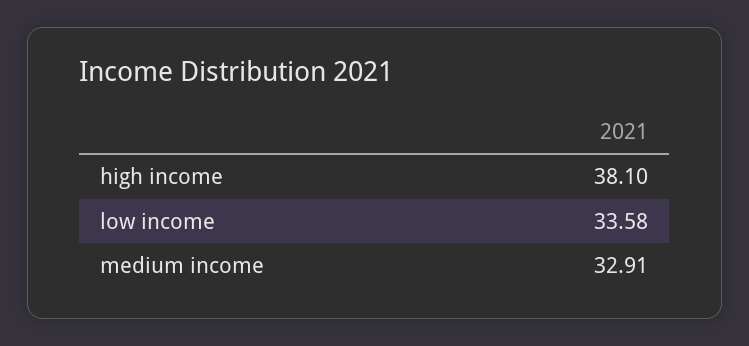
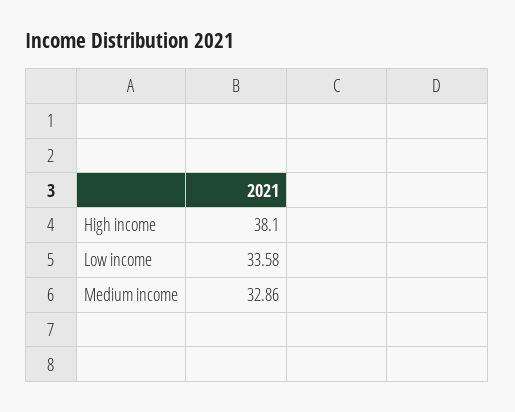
  {
    "high income": 38.1,
    "low income": 33.58,
-   "medium income": 32.91
+   "medium income": 32.86
  }

